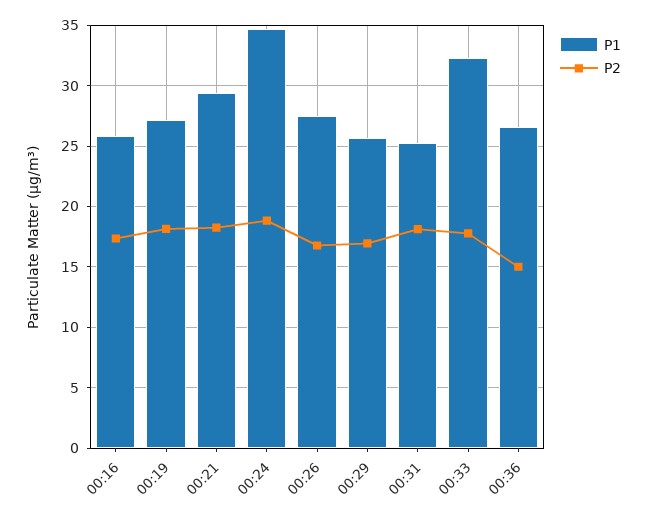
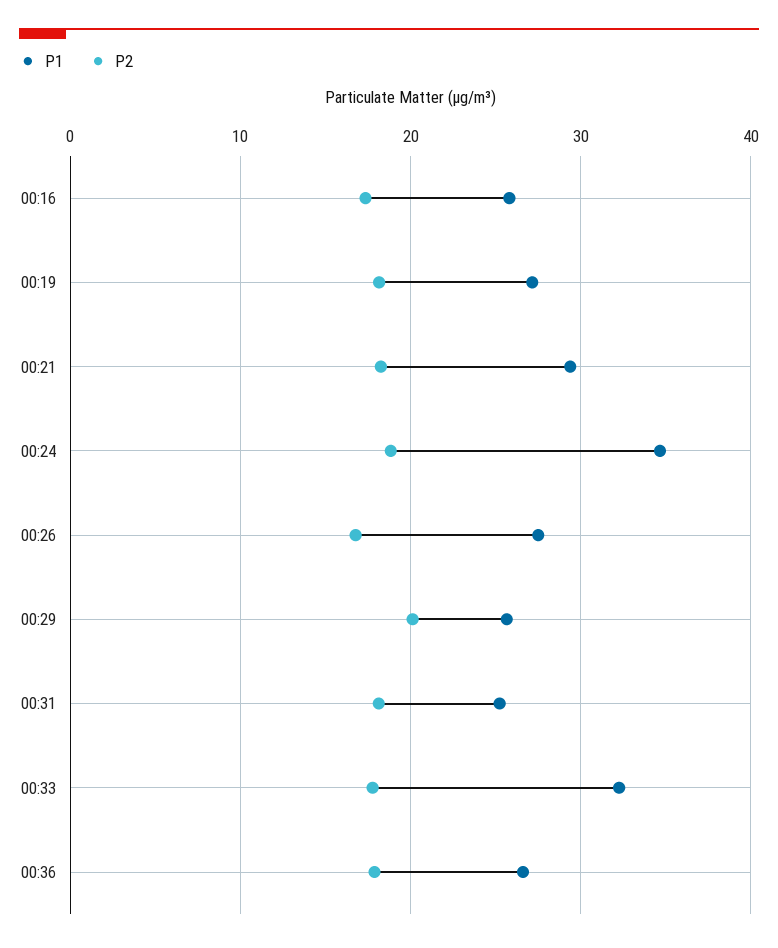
  {
    "P1": {
      "00:16": 26,
      "00:19": 27,
      "00:21": 29.5,
      "00:24": 34.5,
      "00:26": 27.5,
      "00:29": 25.5,
      "00:31": 25,
      "00:33": 32.5,
      "00:36": 26.5
    },
    "P2": {
      "00:16": 17.5,
      "00:19": 18,
      "00:21": 18.5,
      "00:24": 19,
      "00:26": 17,
-     "00:29": 17,
+     "00:29": 20,
      "00:31": 18,
      "00:33": 18,
-     "00:36": 15
+     "00:36": 18
    }
  }

